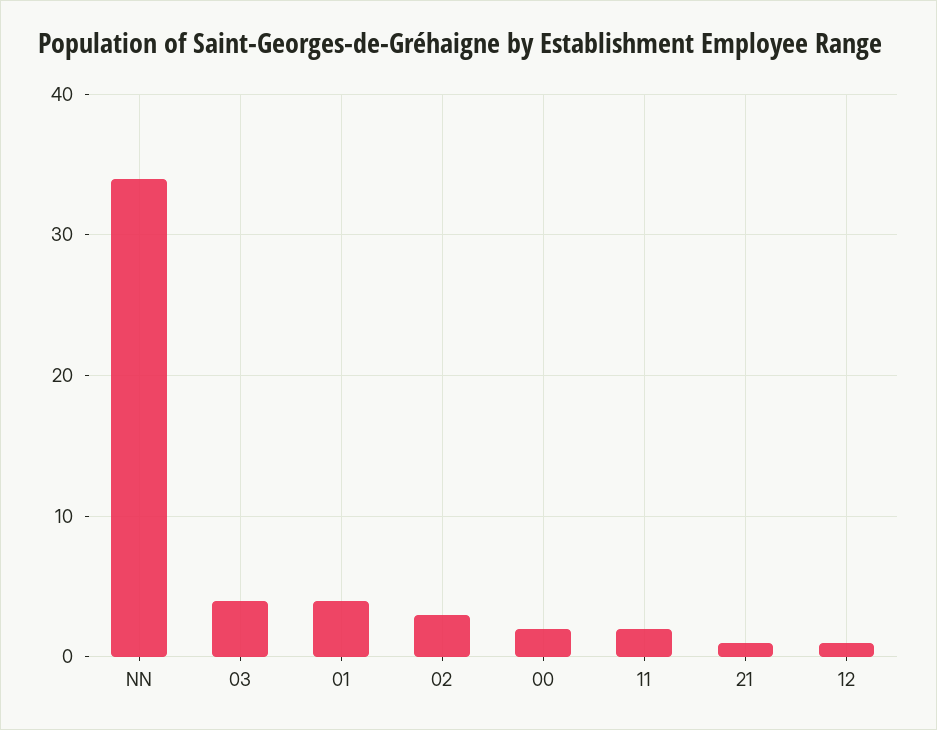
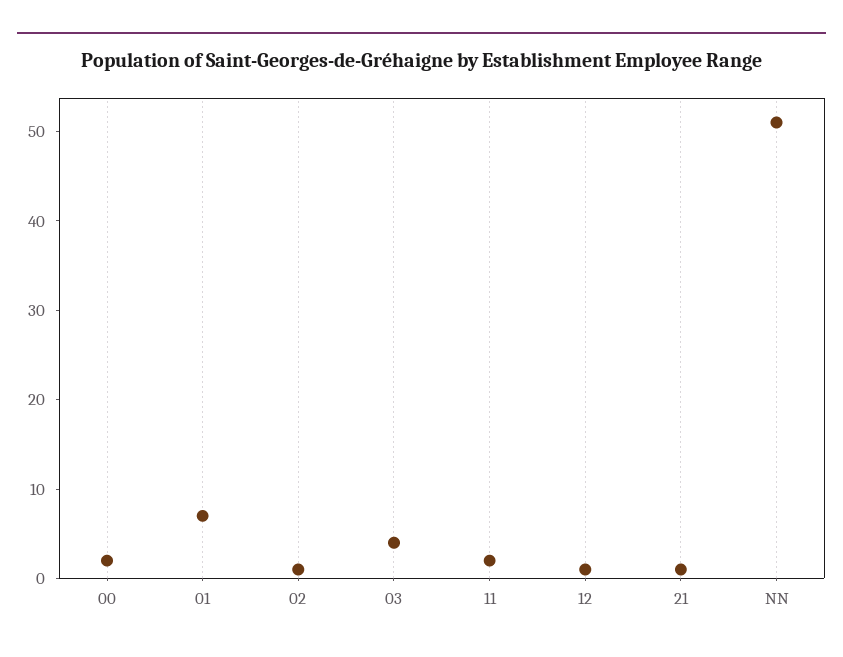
  {
-   "NN": 34,
+   "NN": 51,
    "03": 4,
-   "01": 4,
+   "01": 7,
-   "02": 3,
+   "02": 1,
    "00": 2,
    "11": 2,
    "21": 1,
    "12": 1
  }

